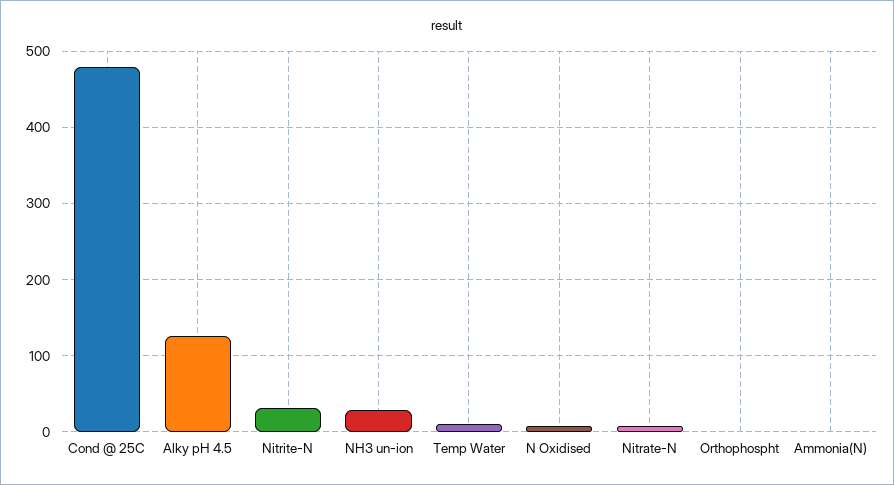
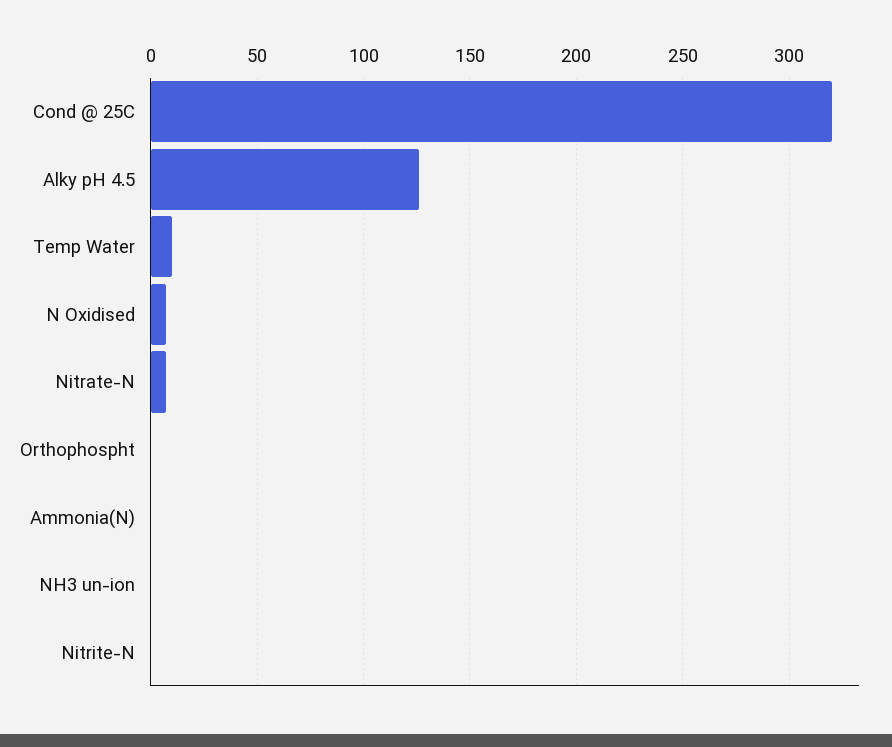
  {
-   "Cond @ 25C": 480,
+   "Cond @ 25C": 320,
    "Alky pH 4.5": 125,
-   "Nitrite-N": 30,
+   "Nitrite-N": 0,
-   "NH3 un-ion": 30,
+   "NH3 un-ion": 0,
    "Temp Water": 10,
    "N Oxidised": 5,
    "Nitrate-N": 5,
    "Orthophospht": 0,
    "Ammonia(N)": 0
  }

